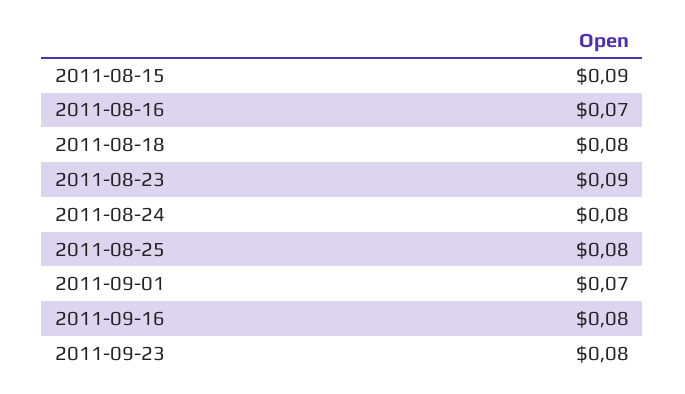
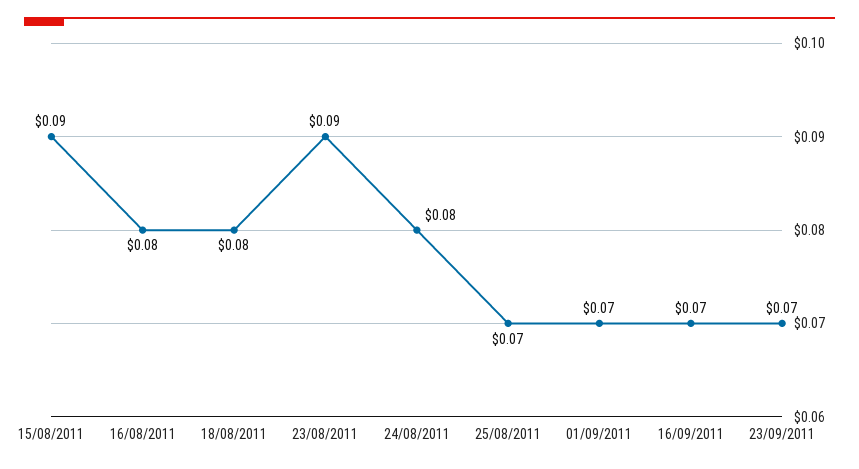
  {
    "2011-08-15": 0.09,
-   "2011-08-16": 0.07,
+   "2011-08-16": 0.08,
    "2011-08-18": 0.08,
    "2011-08-23": 0.09,
    "2011-08-24": 0.08,
-   "2011-08-25": 0.08,
+   "2011-08-25": 0.07,
    "2011-09-01": 0.07,
-   "2011-09-16": 0.08,
+   "2011-09-16": 0.07,
-   "2011-09-23": 0.08
+   "2011-09-23": 0.07
  }

